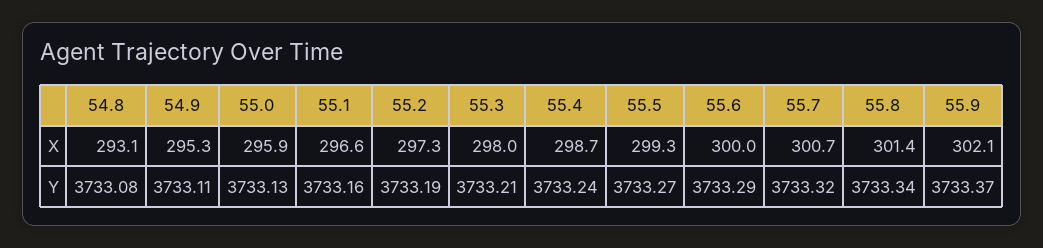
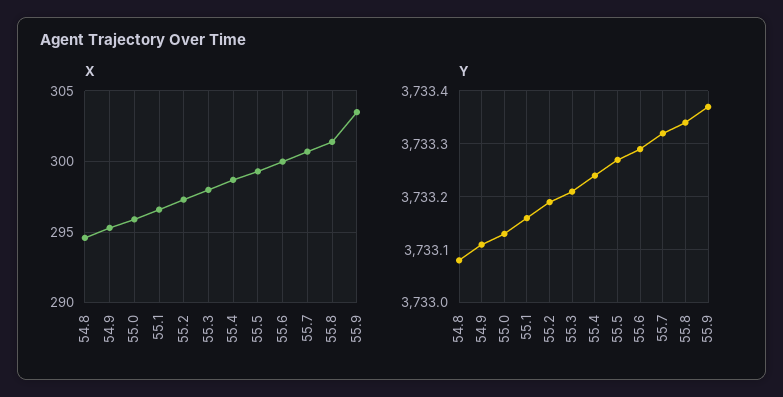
  {
    "X": {
-     "54.8": 293.1,
+     "54.8": 294.5,
      "54.9": 295.3,
      "55.0": 295.9,
      "55.1": 296.6,
      "55.2": 297.3,
      "55.3": 298,
      "55.4": 298.7,
      "55.5": 299.3,
      "55.6": 300,
      "55.7": 300.7,
      "55.8": 301.4,
-     "55.9": 302.1
+     "55.9": 303.5
    },
    "Y": {
      "54.8": 3733.08,
      "54.9": 3733.11,
      "55.0": 3733.13,
      "55.1": 3733.16,
      "55.2": 3733.19,
      "55.3": 3733.21,
      "55.4": 3733.24,
      "55.5": 3733.27,
      "55.6": 3733.29,
      "55.7": 3733.32,
      "55.8": 3733.34,
      "55.9": 3733.37
    }
  }

